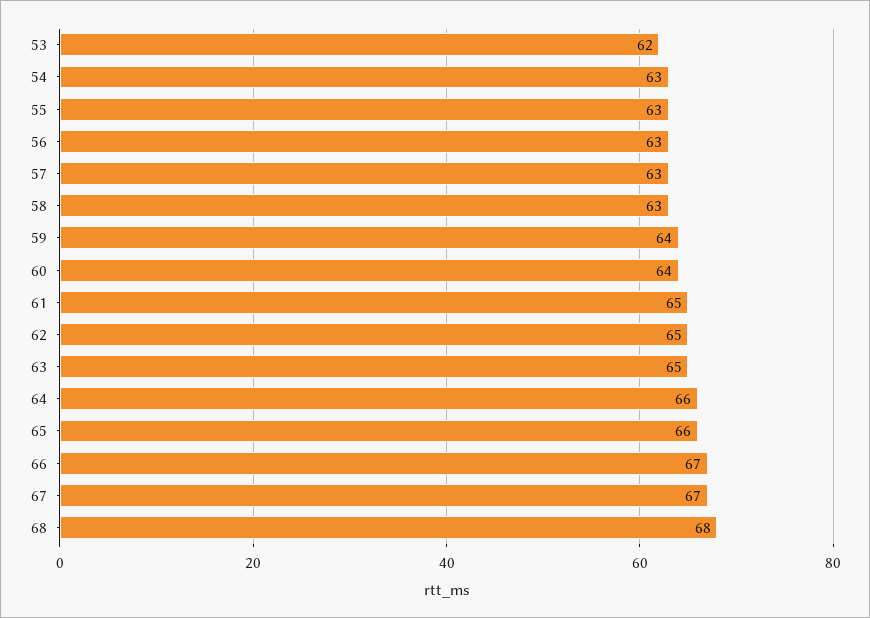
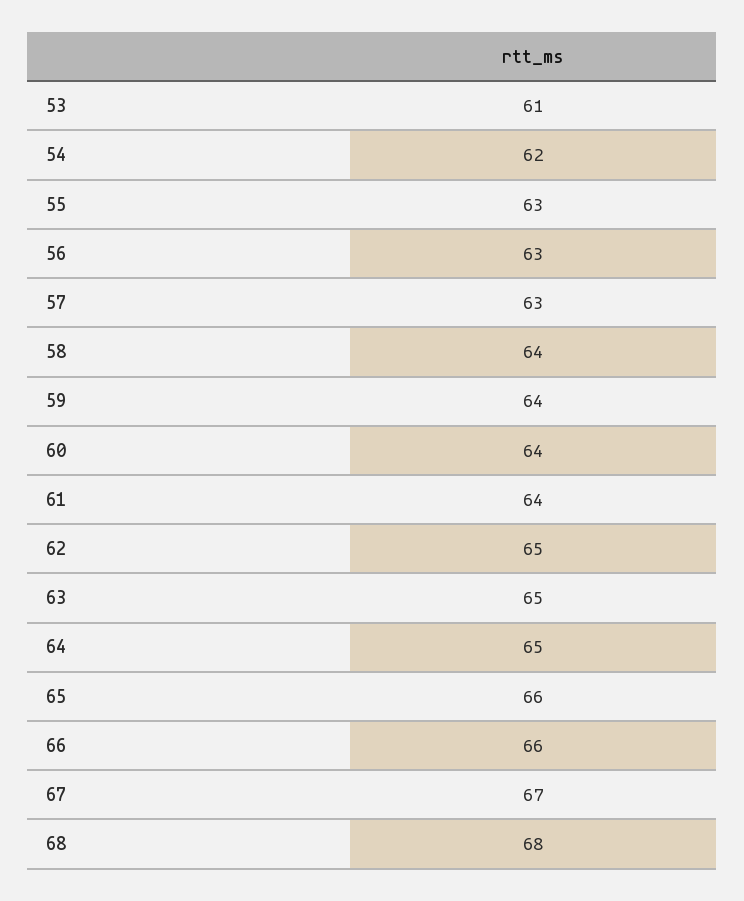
  {
-   "53": 62,
+   "53": 61,
-   "54": 63,
+   "54": 62,
    "55": 63,
    "56": 63,
    "57": 63,
-   "58": 63,
+   "58": 64,
    "59": 64,
    "60": 64,
-   "61": 65,
+   "61": 64,
    "62": 65,
    "63": 65,
-   "64": 66,
+   "64": 65,
    "65": 66,
-   "66": 67,
+   "66": 66,
    "67": 67,
    "68": 68
  }

